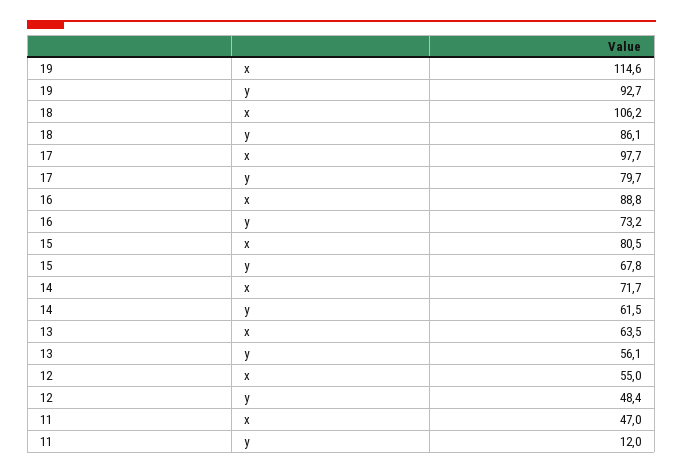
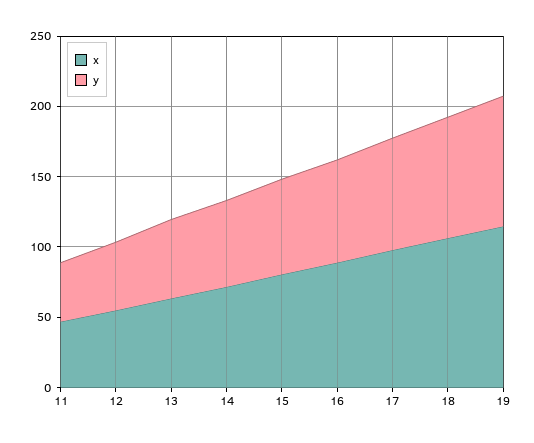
  {
    "x": {
      "19": 114.6,
      "18": 106.2,
      "17": 97.7,
      "16": 88.8,
      "15": 80.5,
      "14": 71.7,
      "13": 63.5,
      "12": 55,
      "11": 47
    },
    "y": {
      "19": 92.7,
      "18": 86.1,
      "17": 79.7,
      "16": 73.2,
      "15": 67.8,
      "14": 61.5,
      "13": 56.1,
      "12": 48.4,
-     "11": 12
+     "11": 40
    }
  }

